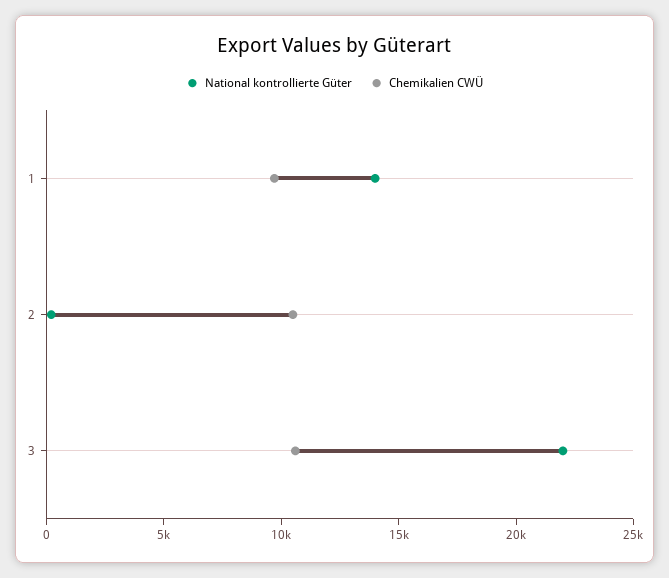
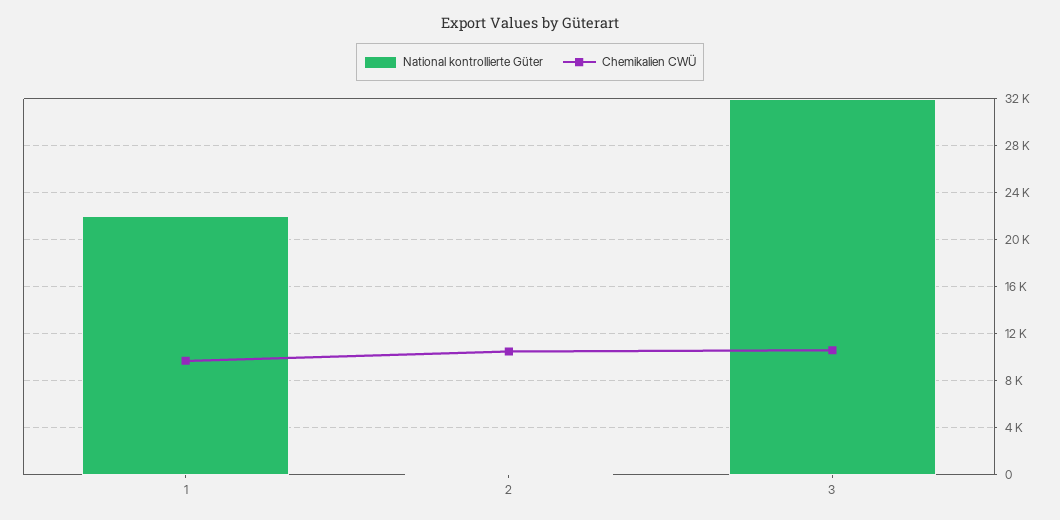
  {
    "National kontrollierte Güter": {
-     "1": 14000,
+     "1": 22000,
      "2": 0,
-     "3": 22000
+     "3": 32000
    },
    "Chemikalien CWÜ": {
      "1": 10000,
      "2": 10000,
      "3": 11000
    }
  }

